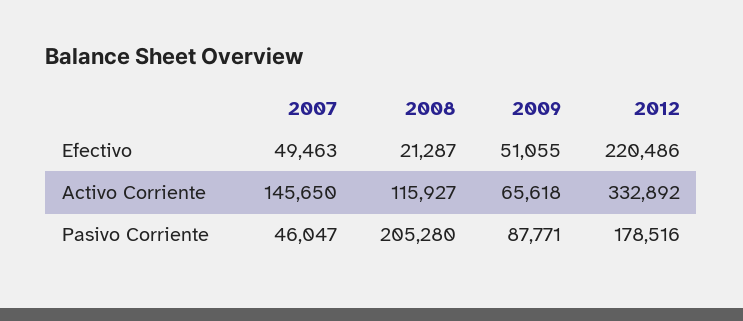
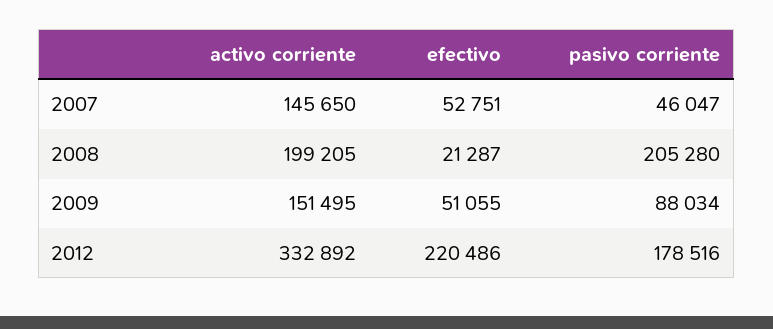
  {
    "2007": {
-     "Efectivo": 49463,
+     "Efectivo": 52751,
      "Activo Corriente": 145650,
      "Pasivo Corriente": 46047
    },
    "2008": {
      "Efectivo": 21287,
-     "Activo Corriente": 115927,
+     "Activo Corriente": 199205,
      "Pasivo Corriente": 205280
    },
    "2009": {
      "Efectivo": 51055,
-     "Activo Corriente": 65618,
+     "Activo Corriente": 151495,
-     "Pasivo Corriente": 87771
+     "Pasivo Corriente": 88034
    },
    "2012": {
      "Efectivo": 220486,
      "Activo Corriente": 332892,
      "Pasivo Corriente": 178516
    }
  }

